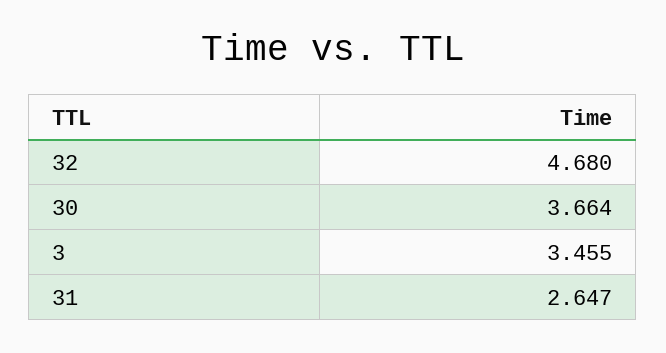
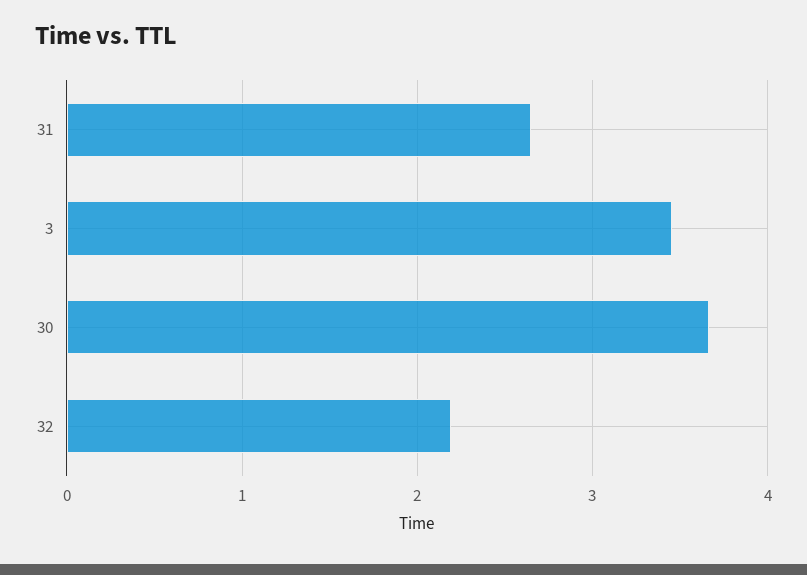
  {
-   "32": 4.68,
+   "32": 2.2,
    "30": 3.664,
    "3": 3.455,
    "31": 2.647
  }

